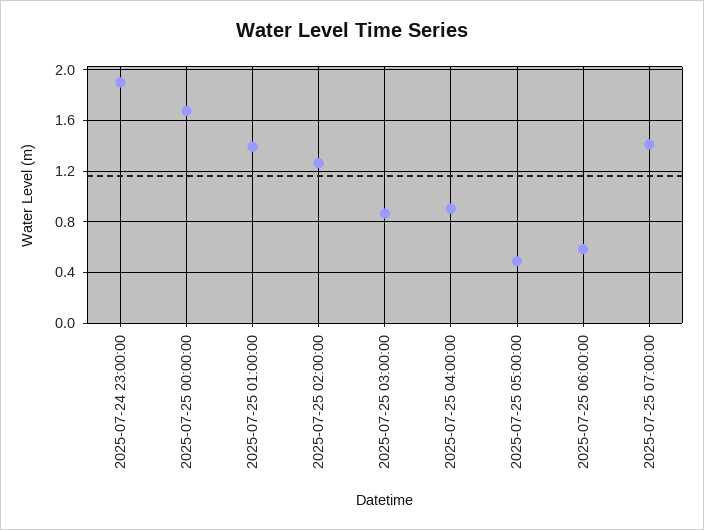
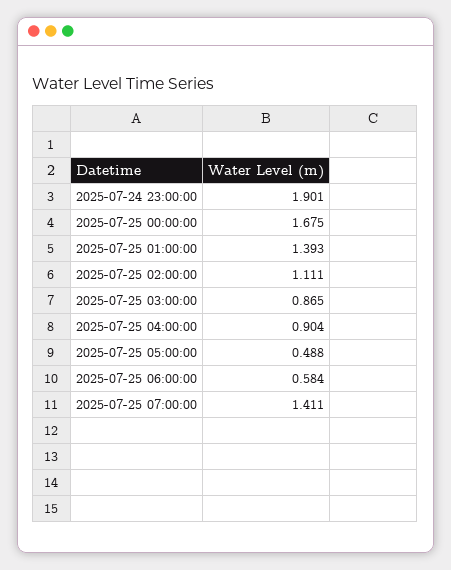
  {
    "2025-07-24 23:00:00": 1.901,
    "2025-07-25 00:00:00": 1.675,
    "2025-07-25 01:00:00": 1.393,
-   "2025-07-25 02:00:00": 1.25,
+   "2025-07-25 02:00:00": 1.111,
    "2025-07-25 03:00:00": 0.865,
    "2025-07-25 04:00:00": 0.904,
    "2025-07-25 05:00:00": 0.488,
    "2025-07-25 06:00:00": 0.584,
    "2025-07-25 07:00:00": 1.411
  }

